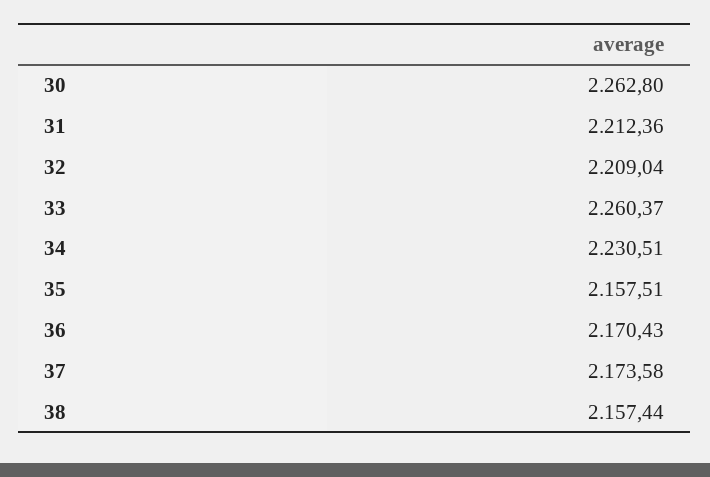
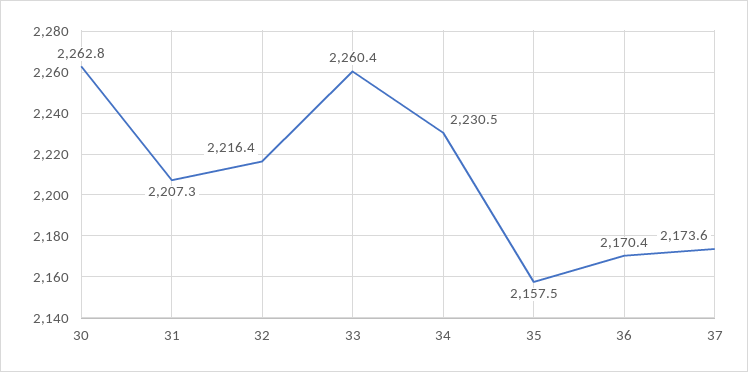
  {
    "30": 2262.8,
-   "31": 2212.36,
+   "31": 2207.3,
-   "32": 2209.04,
+   "32": 2216.4,
    "33": 2260.37,
    "34": 2230.51,
    "35": 2157.51,
    "36": 2170.43,
-   "37": 2173.58,
+   "37": 2173.58
-   "38": 2157.44
  }

